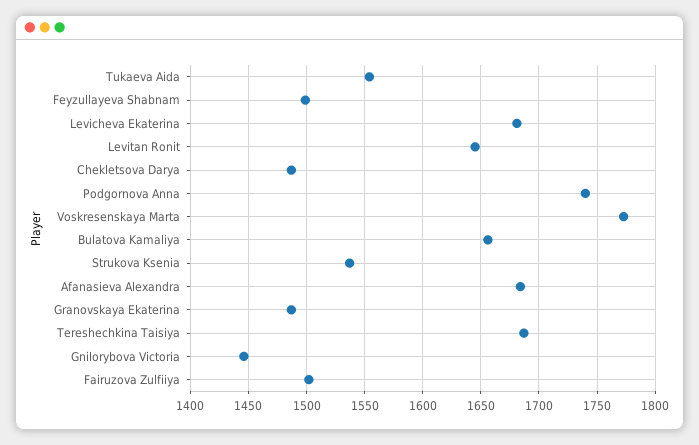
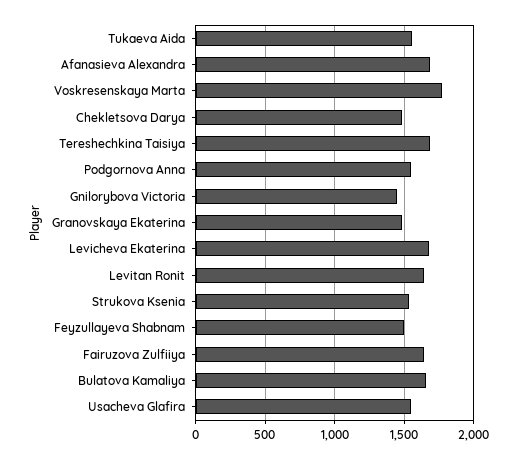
  {
    "Tukaeva Aida": 1550,
    "Feyzullayeva Shabnam": 1500,
    "Levicheva Ekaterina": 1680,
    "Levitan Ronit": 1650,
    "Chekletsova Darya": 1490,
-   "Podgornova Anna": 1740,
+   "Podgornova Anna": 1550,
    "Voskresenskaya Marta": 1770,
    "Bulatova Kamaliya": 1660,
    "Strukova Ksenia": 1540,
    "Afanasieva Alexandra": 1680,
    "Granovskaya Ekaterina": 1490,
    "Tereshechkina Taisiya": 1690,
    "Gnilorybova Victoria": 1450,
-   "Fairuzova Zulfiiya": 1500
+   "Fairuzova Zulfiiya": 1650,
+   "Usacheva Glafira": 1550
  }

